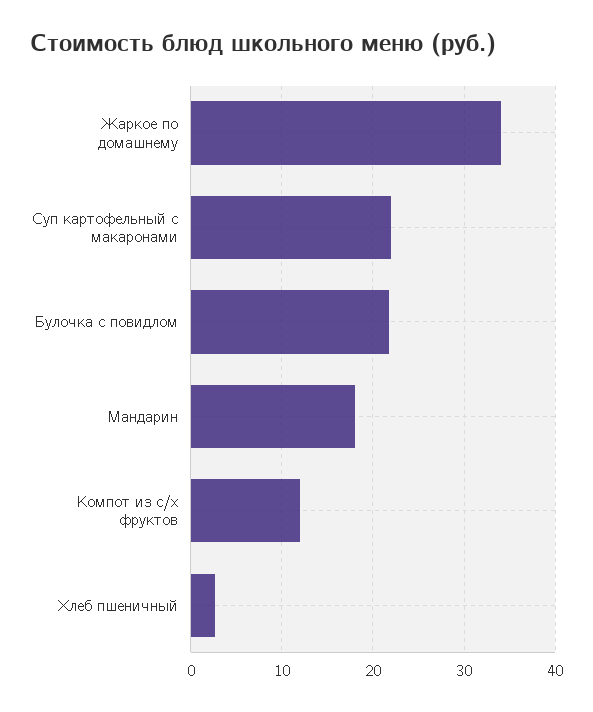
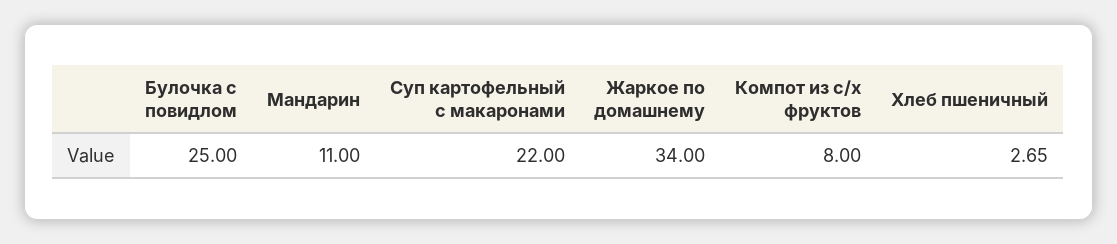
  {
    "Жаркое по домашнему": 34,
    "Суп картофельный с макаронами": 22,
-   "Булочка с повидлом": 22,
+   "Булочка с повидлом": 25,
-   "Мандарин": 18,
+   "Мандарин": 11,
-   "Компот из с/х фруктов": 12,
+   "Компот из с/х фруктов": 8,
    "Хлеб пшеничный": 2.65
  }

